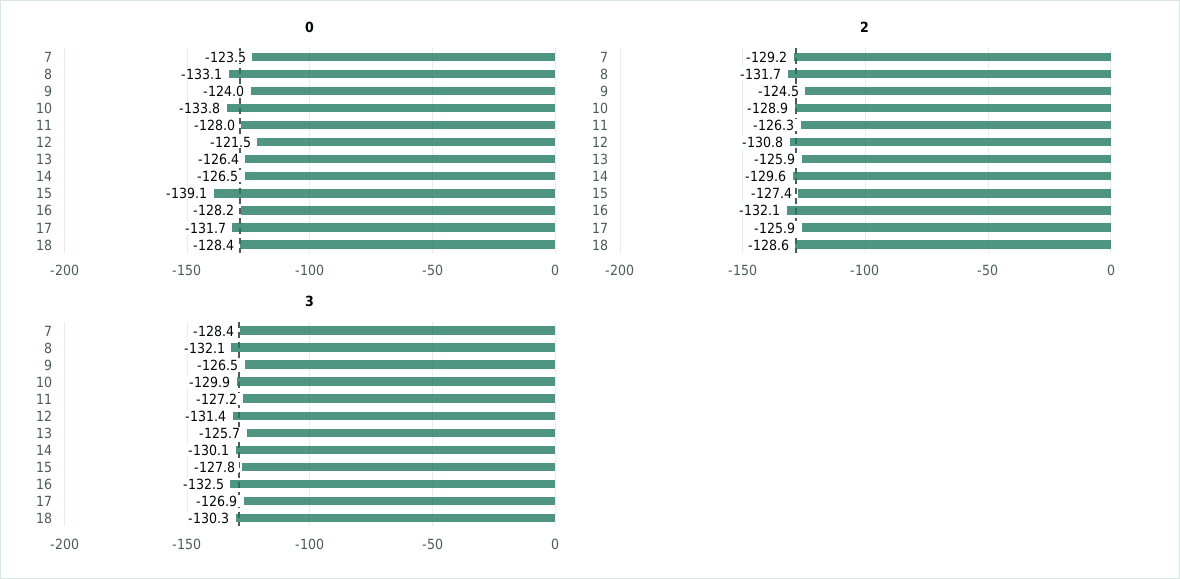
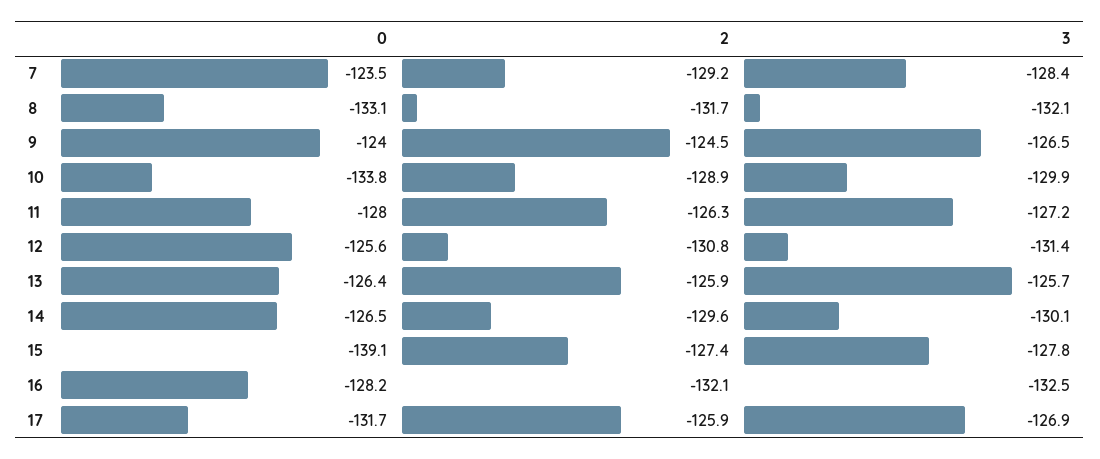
  {
    "0": {
      "7": -123.5,
      "8": -133.1,
      "9": -124,
      "10": -133.8,
      "11": -128,
-     "12": -121.5,
+     "12": -125.6,
      "13": -126.4,
      "14": -126.5,
      "15": -139.1,
      "16": -128.2,
-     "17": -131.7,
+     "17": -131.7
-     "18": -128.4
    },
    "2": {
      "7": -129.2,
      "8": -131.7,
      "9": -124.5,
      "10": -128.9,
      "11": -126.3,
      "12": -130.8,
      "13": -125.9,
      "14": -129.6,
      "15": -127.4,
      "16": -132.1,
-     "17": -125.9,
+     "17": -125.9
-     "18": -128.6
    },
    "3": {
      "7": -128.4,
      "8": -132.1,
      "9": -126.5,
      "10": -129.9,
      "11": -127.2,
      "12": -131.4,
      "13": -125.7,
      "14": -130.1,
      "15": -127.8,
      "16": -132.5,
-     "17": -126.9,
+     "17": -126.9
-     "18": -130.3
    }
  }

